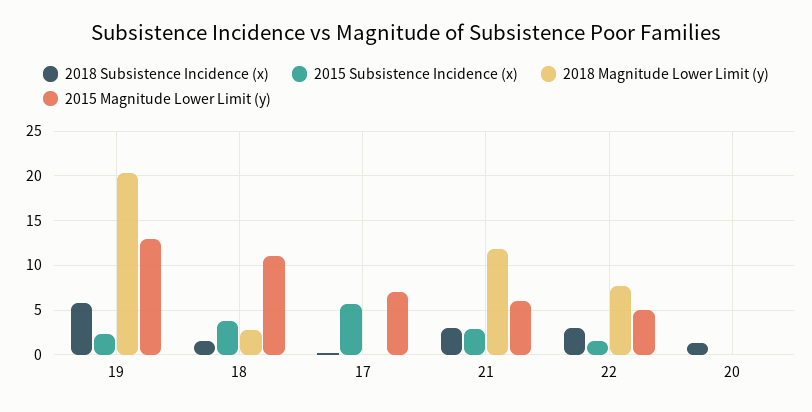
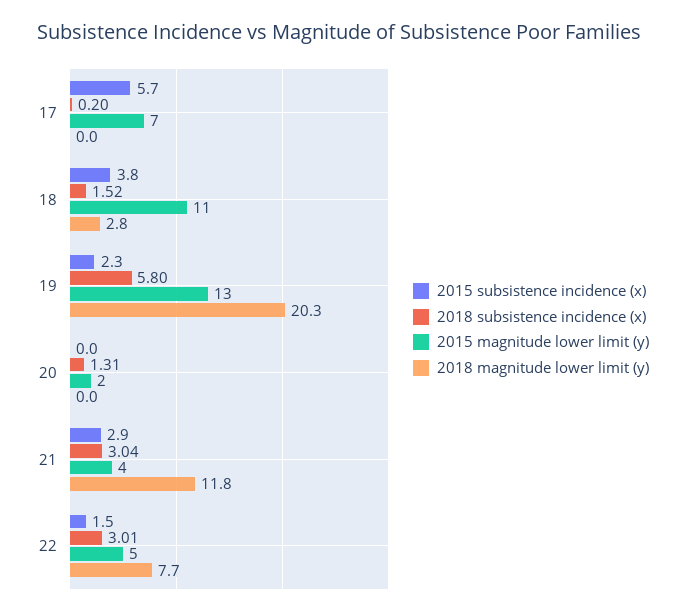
  {
    "2018 Subsistence Incidence (x)": {
      "19": 5.8,
      "18": 1.52,
      "17": 0.2,
      "21": 3.04,
      "22": 3.01,
      "20": 1.31
    },
    "2015 Subsistence Incidence (x)": {
      "19": 2.3,
      "18": 3.8,
      "17": 5.7,
      "21": 2.9,
      "22": 1.5,
      "20": 0
    },
    "2018 Magnitude Lower Limit (y)": {
      "19": 20.3,
      "18": 2.8,
      "17": 0,
      "21": 11.8,
      "22": 7.7,
      "20": 0
    },
    "2015 Magnitude Lower Limit (y)": {
      "19": 13,
      "18": 11,
      "17": 7,
-     "21": 6,
+     "21": 4,
      "22": 5,
-     "20": 0
+     "20": 2
    }
  }

